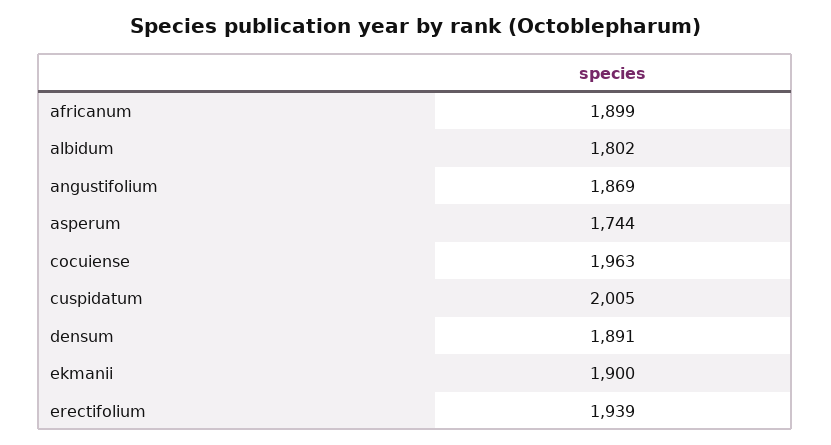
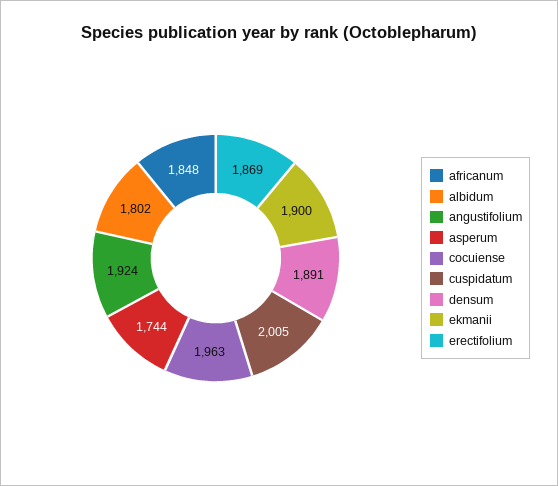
  {
-   "africanum": 1899,
+   "africanum": 1848,
    "albidum": 1802,
-   "angustifolium": 1869,
+   "angustifolium": 1924,
    "asperum": 1744,
    "cocuiense": 1963,
    "cuspidatum": 2005,
    "densum": 1891,
    "ekmanii": 1900,
-   "erectifolium": 1939
+   "erectifolium": 1869
  }

